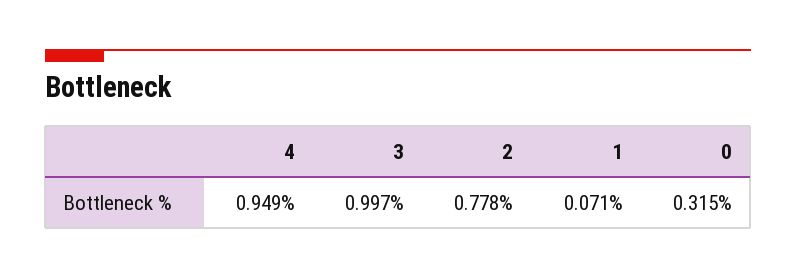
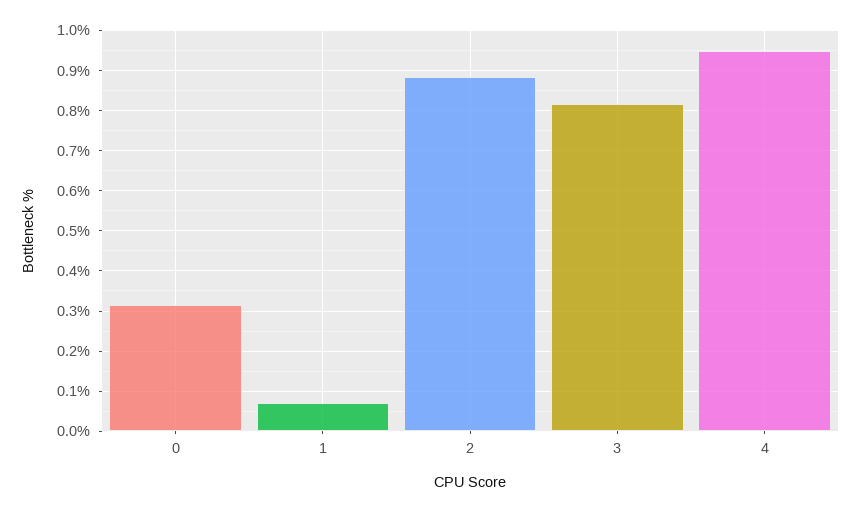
  {
    "4": 0.949,
-   "3": 0.997,
+   "3": 0.82,
-   "2": 0.778,
+   "2": 0.88,
    "1": 0.071,
    "0": 0.315
  }

